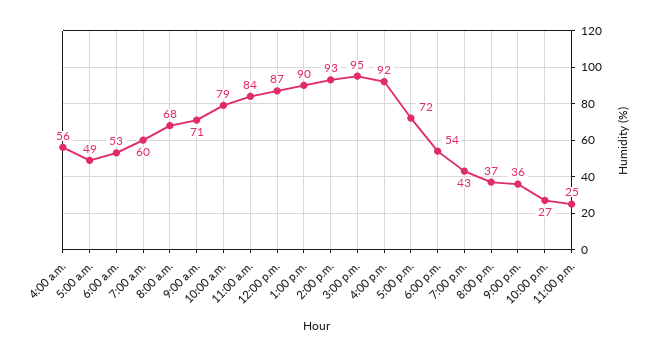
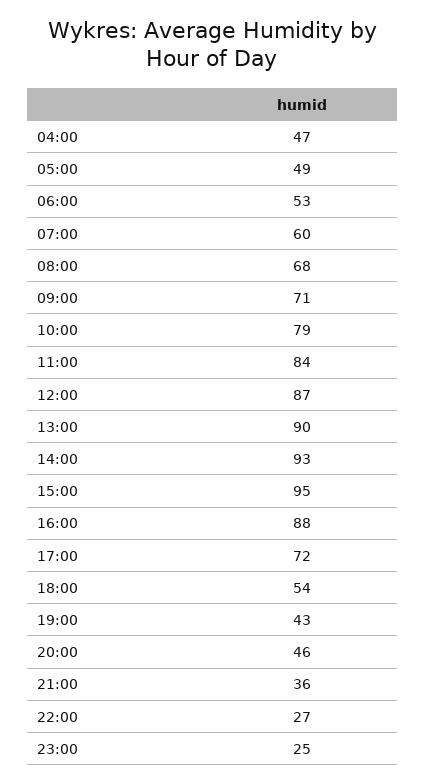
  {
-   "4:00 a.m.": 56,
+   "4:00 a.m.": 47,
    "5:00 a.m.": 49,
    "6:00 a.m.": 53,
    "7:00 a.m.": 60,
    "8:00 a.m.": 68,
    "9:00 a.m.": 71,
    "10:00 a.m.": 79,
    "11:00 a.m.": 84,
    "12:00 p.m.": 87,
    "1:00 p.m.": 90,
    "2:00 p.m.": 93,
    "3:00 p.m.": 95,
-   "4:00 p.m.": 92,
+   "4:00 p.m.": 88,
    "5:00 p.m.": 72,
    "6:00 p.m.": 54,
    "7:00 p.m.": 43,
-   "8:00 p.m.": 37,
+   "8:00 p.m.": 46,
    "9:00 p.m.": 36,
    "10:00 p.m.": 27,
    "11:00 p.m.": 25
  }

